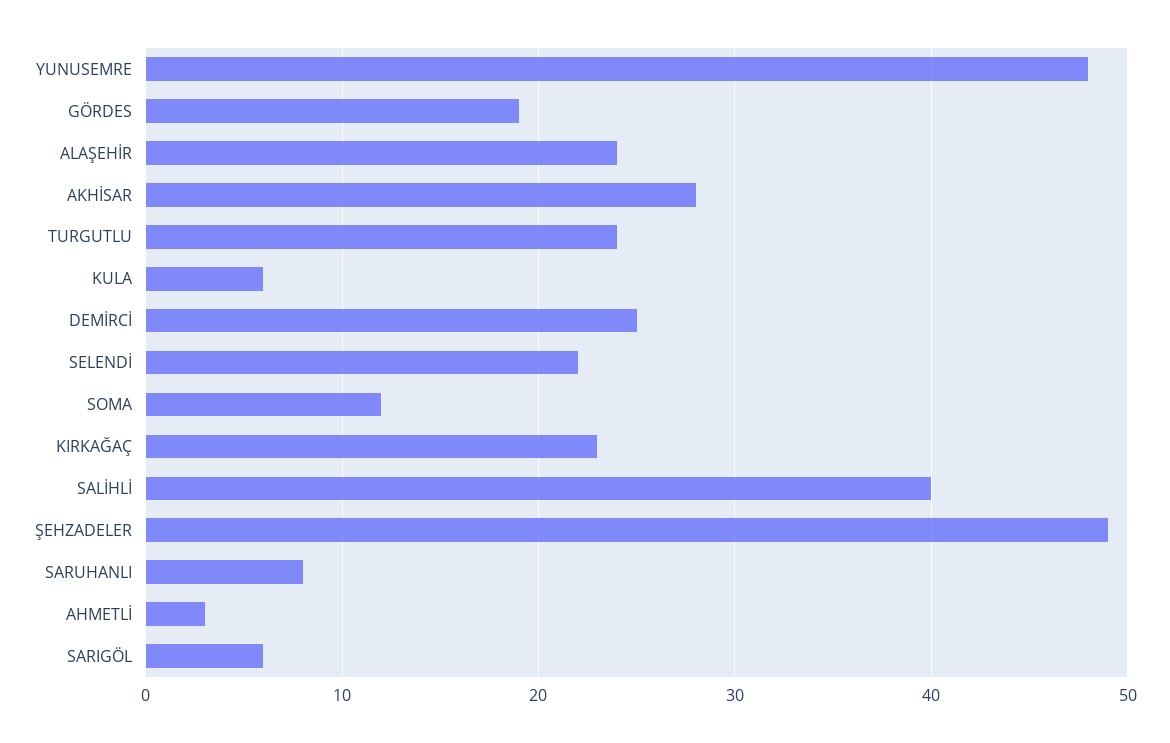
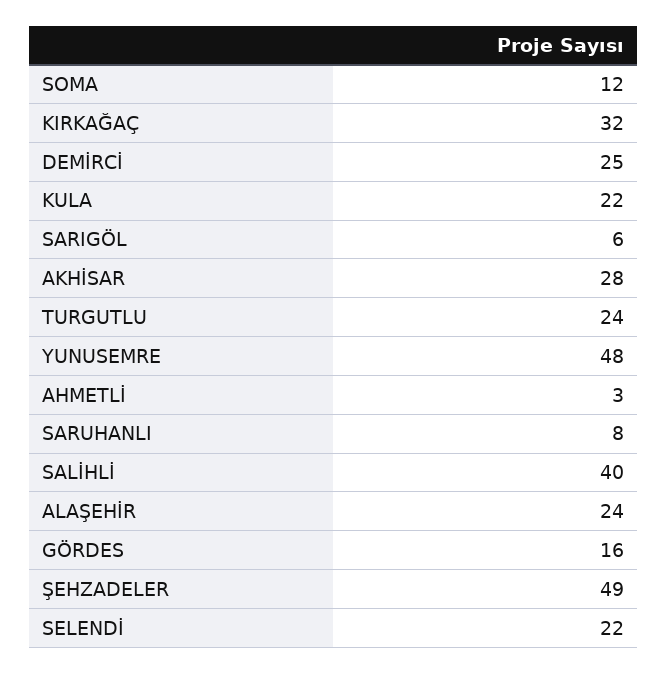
  {
    "YUNUSEMRE": 48,
-   "GÖRDES": 19,
+   "GÖRDES": 16,
    "ALAŞEHİR": 24,
    "AKHİSAR": 28,
    "TURGUTLU": 24,
-   "KULA": 6,
+   "KULA": 22,
    "DEMİRCİ": 25,
    "SELENDİ": 22,
    "SOMA": 12,
-   "KIRKAĞAÇ": 23,
+   "KIRKAĞAÇ": 32,
    "SALİHLİ": 40,
    "ŞEHZADELER": 49,
    "SARUHANLI": 8,
    "AHMETLİ": 3,
    "SARIGÖL": 6
  }

